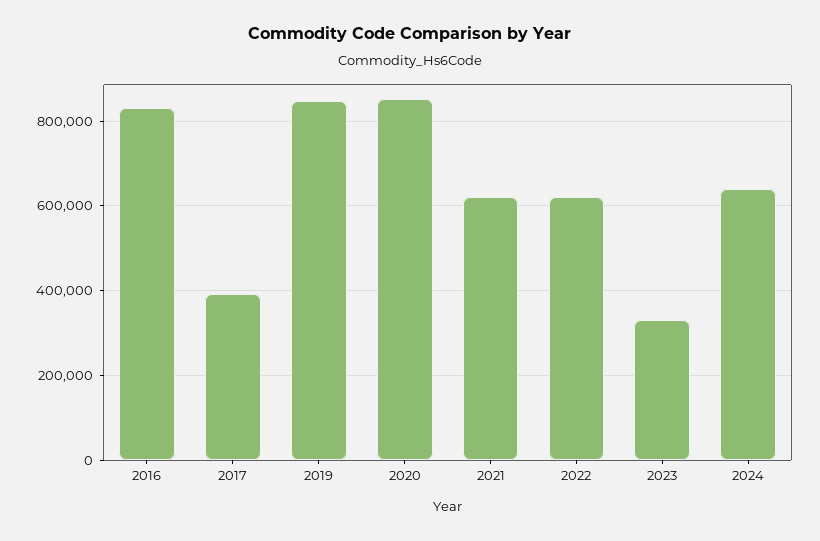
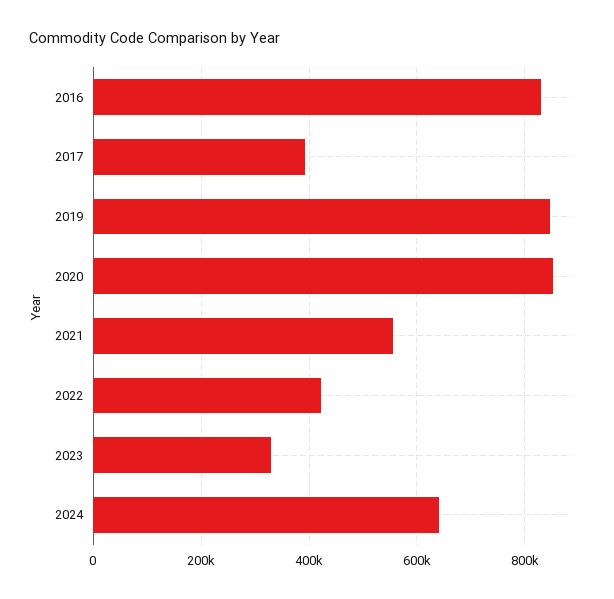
  {
    "2016": 840000,
    "2017": 400000,
    "2019": 840000,
    "2020": 860000,
-   "2021": 620000,
+   "2021": 560000,
-   "2022": 620000,
+   "2022": 420000,
    "2023": 340000,
    "2024": 640000
  }

